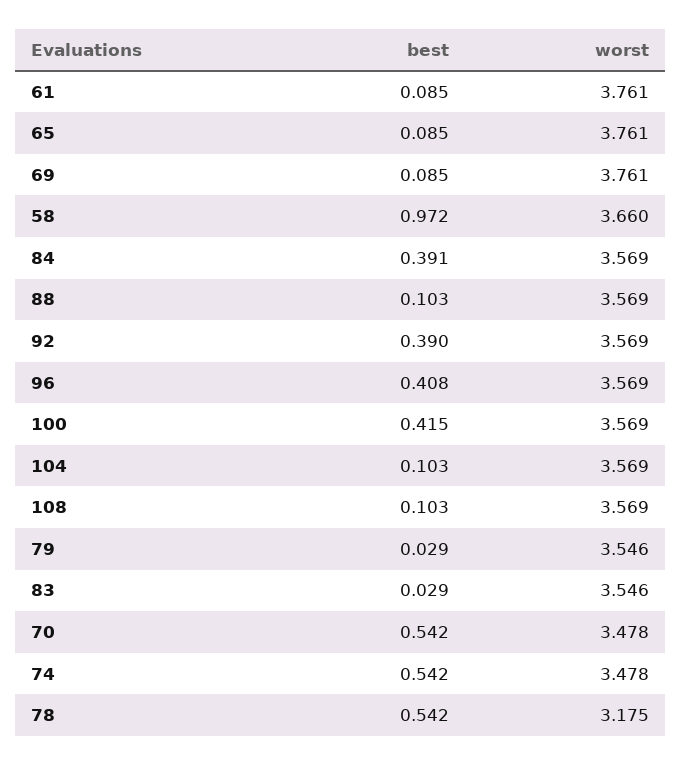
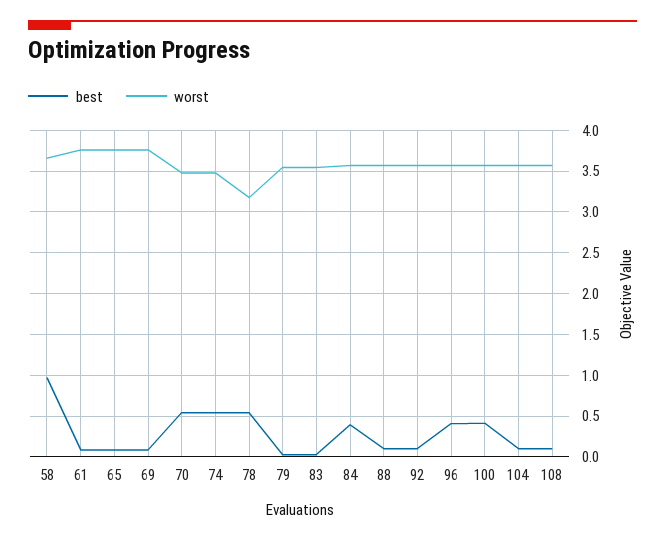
  {
    "best": {
      "61": 0.085,
      "65": 0.085,
      "69": 0.085,
      "58": 0.972,
      "84": 0.391,
      "88": 0.103,
-     "92": 0.39,
+     "92": 0.1,
      "96": 0.408,
      "100": 0.415,
      "104": 0.103,
      "108": 0.103,
      "79": 0.029,
      "83": 0.029,
      "70": 0.542,
      "74": 0.542,
      "78": 0.542
    },
    "worst": {
      "61": 3.761,
      "65": 3.761,
      "69": 3.761,
      "58": 3.66,
      "84": 3.569,
      "88": 3.569,
      "92": 3.569,
      "96": 3.569,
      "100": 3.569,
      "104": 3.569,
      "108": 3.569,
      "79": 3.546,
      "83": 3.546,
      "70": 3.478,
      "74": 3.478,
      "78": 3.175
    }
  }

